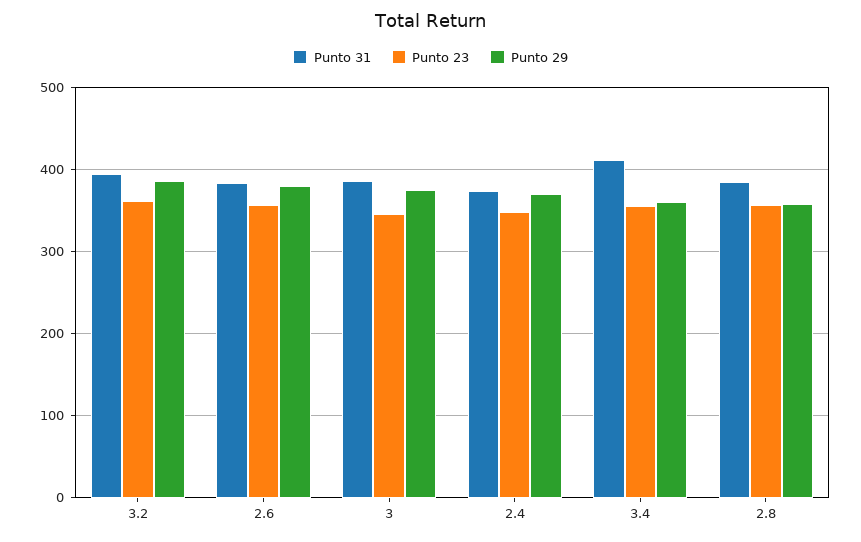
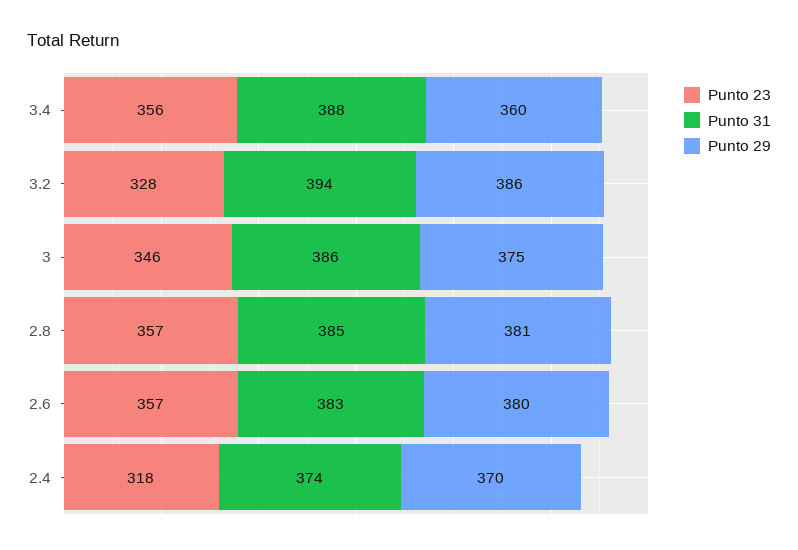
  {
    "Punto 31": {
      "3.2": 394,
      "2.6": 383,
      "3": 386,
      "2.4": 374,
-     "3.4": 410,
+     "3.4": 388,
      "2.8": 385
    },
    "Punto 23": {
-     "3.2": 360,
+     "3.2": 328,
      "2.6": 357,
      "3": 346,
-     "2.4": 350,
+     "2.4": 318,
      "3.4": 356,
      "2.8": 357
    },
    "Punto 29": {
      "3.2": 386,
      "2.6": 380,
      "3": 375,
      "2.4": 370,
      "3.4": 360,
-     "2.8": 360
+     "2.8": 381
    }
  }

